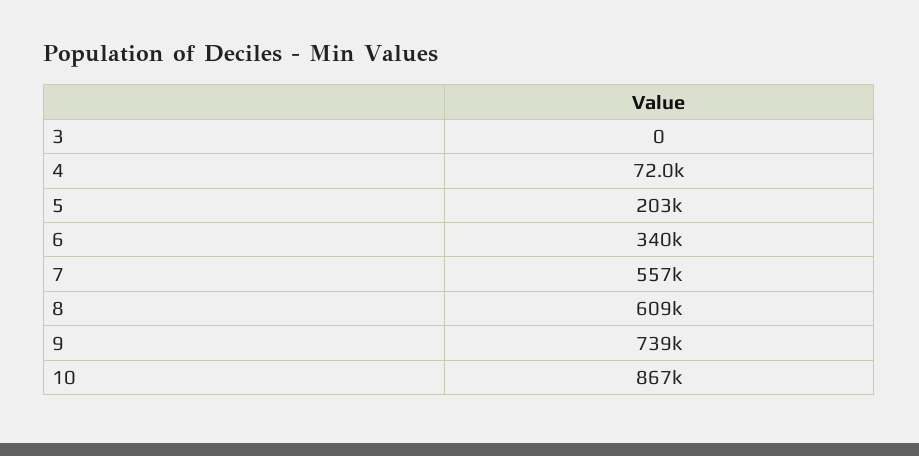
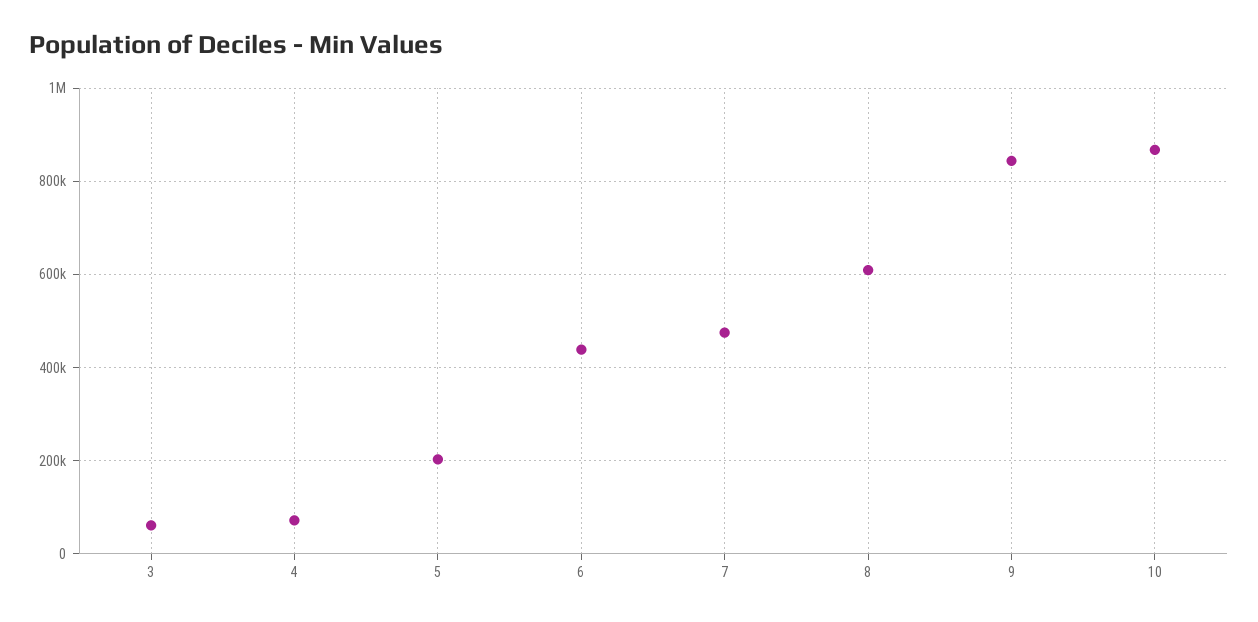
  {
-   "3": 0,
+   "3": 60000,
    "4": 72000,
    "5": 203000,
-   "6": 340000,
+   "6": 440000,
-   "7": 557000,
+   "7": 480000,
    "8": 609000,
-   "9": 739000,
+   "9": 840000,
    "10": 867000
  }

